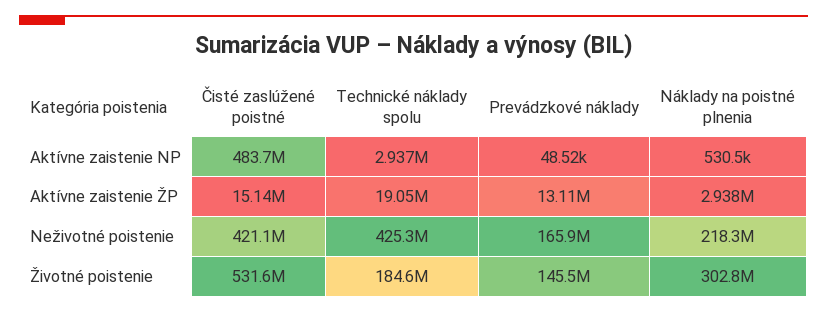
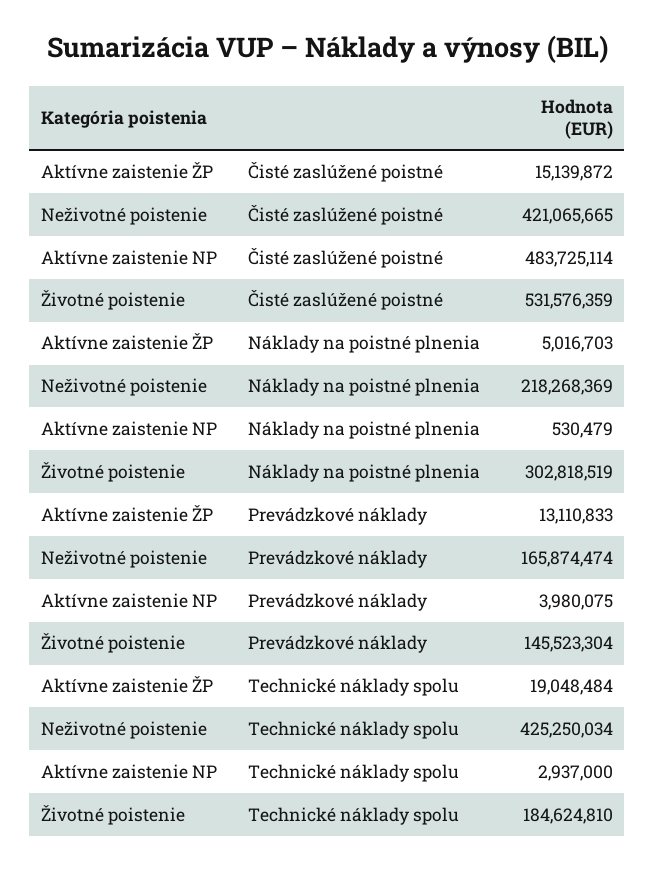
  {
    "Čisté zaslúžené poistné": {
      "Aktívne zaistenie NP": 483725114,
      "Aktívne zaistenie ŽP": 15139872,
      "Neživotné poistenie": 421065665,
      "Životné poistenie": 531576359
    },
    "Technické náklady spolu": {
      "Aktívne zaistenie NP": 2937000,
      "Aktívne zaistenie ŽP": 19048484,
      "Neživotné poistenie": 425250034,
      "Životné poistenie": 184624810
    },
    "Prevádzkové náklady": {
-     "Aktívne zaistenie NP": 48520,
+     "Aktívne zaistenie NP": 3980075,
      "Aktívne zaistenie ŽP": 13110833,
      "Neživotné poistenie": 165874474,
      "Životné poistenie": 145523304
    },
    "Náklady na poistné plnenia": {
      "Aktívne zaistenie NP": 530479,
-     "Aktívne zaistenie ŽP": 2938000,
+     "Aktívne zaistenie ŽP": 5016703,
      "Neživotné poistenie": 218268369,
      "Životné poistenie": 302818519
    }
  }

